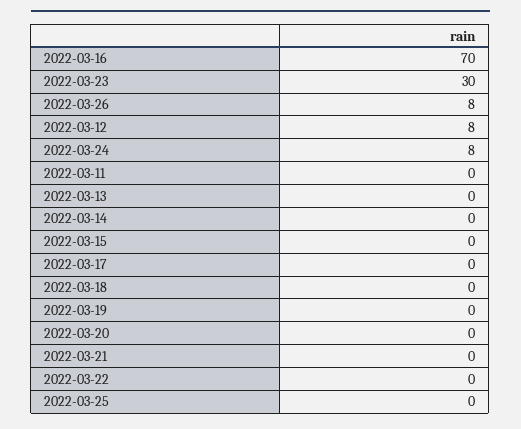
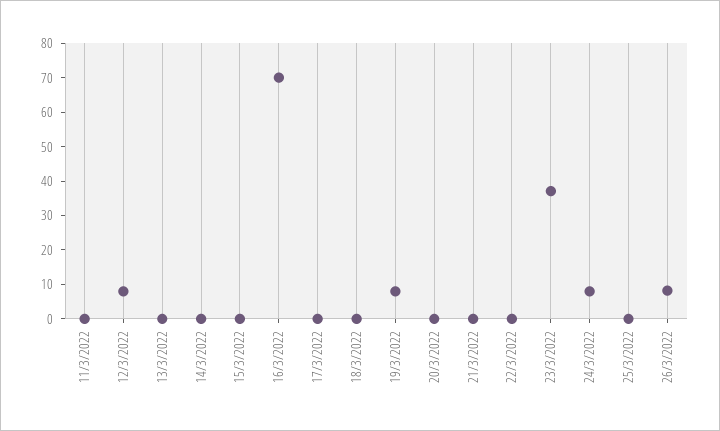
  {
    "2022-03-16": 70,
-   "2022-03-23": 30,
+   "2022-03-23": 37.5,
    "2022-03-26": 8,
    "2022-03-12": 8,
    "2022-03-24": 8,
    "2022-03-11": 0,
    "2022-03-13": 0,
    "2022-03-14": 0,
    "2022-03-15": 0,
    "2022-03-17": 0,
    "2022-03-18": 0,
-   "2022-03-19": 0,
+   "2022-03-19": 7.5,
    "2022-03-20": 0,
    "2022-03-21": 0,
    "2022-03-22": 0,
    "2022-03-25": 0
  }

